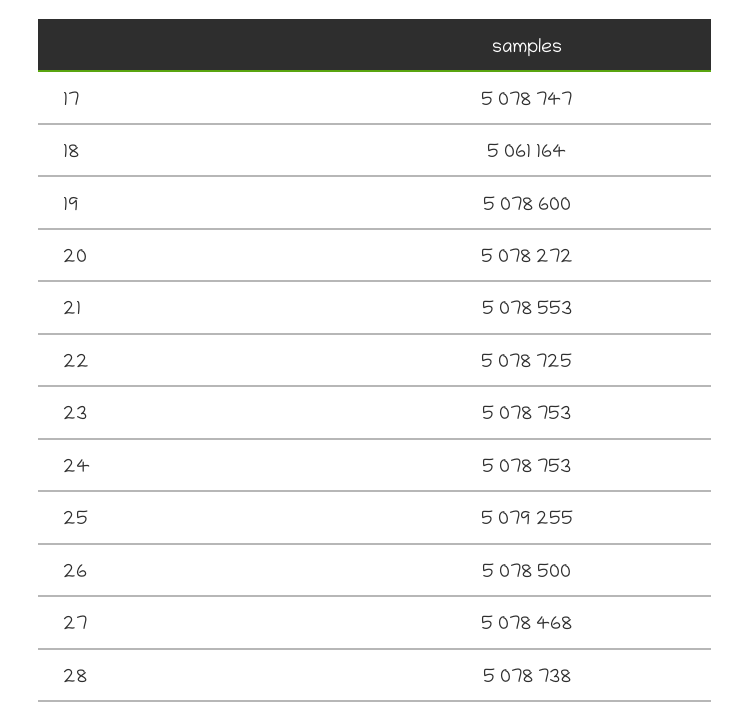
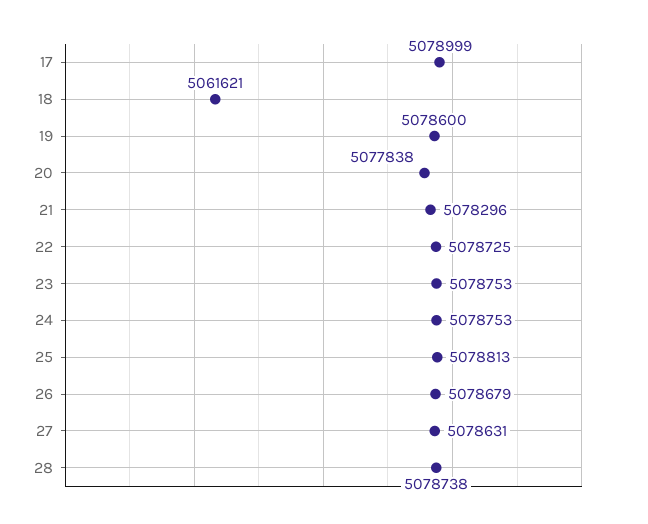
  {
-   "17": 5078747,
+   "17": 5078999,
-   "18": 5061164,
+   "18": 5061621,
    "19": 5078600,
-   "20": 5078272,
+   "20": 5077838,
-   "21": 5078553,
+   "21": 5078296,
    "22": 5078725,
    "23": 5078753,
    "24": 5078753,
-   "25": 5079255,
+   "25": 5078813,
-   "26": 5078500,
+   "26": 5078679,
-   "27": 5078468,
+   "27": 5078631,
    "28": 5078738
  }

